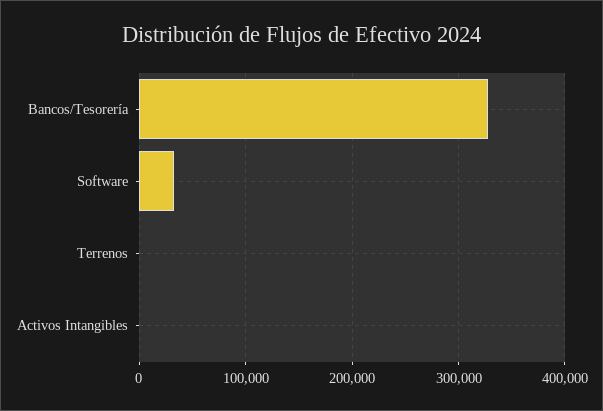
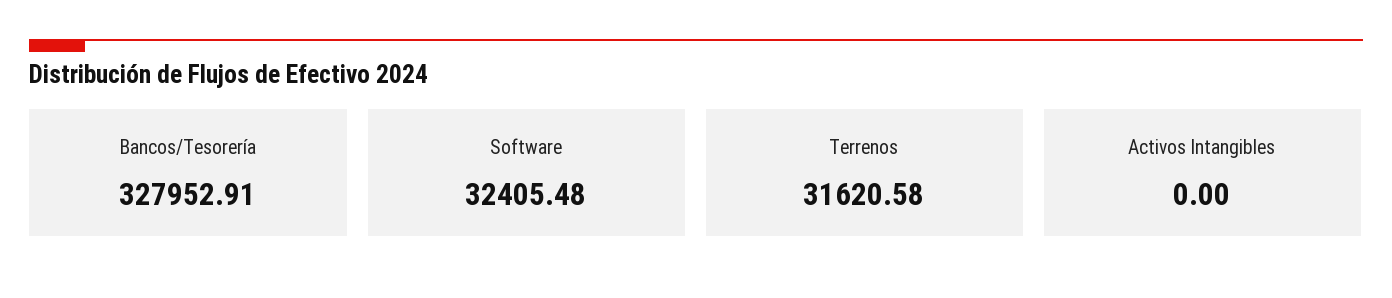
  {
    "Bancos/Tesorería": 327952.91,
    "Software": 32405.48,
-   "Terrenos": 0,
+   "Terrenos": 31620.58,
    "Activos Intangibles": 0
  }

